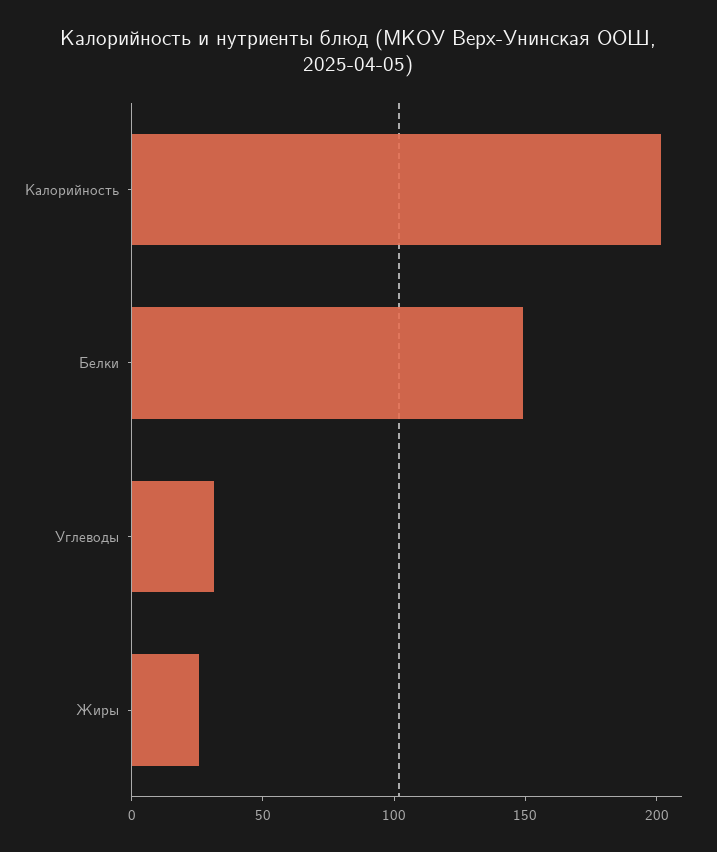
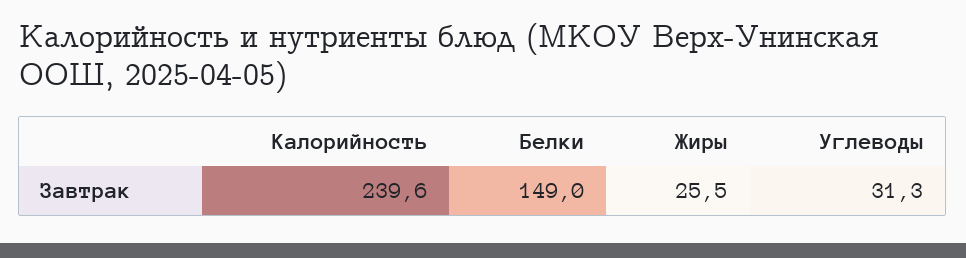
  {
-   "Калорийность": 200,
+   "Калорийность": 239.6,
    "Белки": 149,
    "Углеводы": 31.3,
    "Жиры": 25.5
  }

